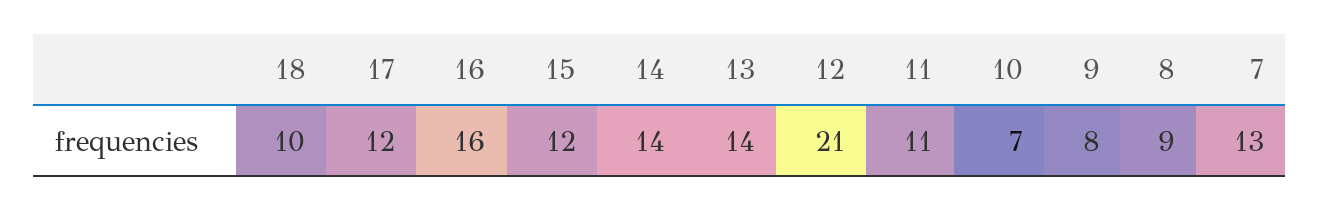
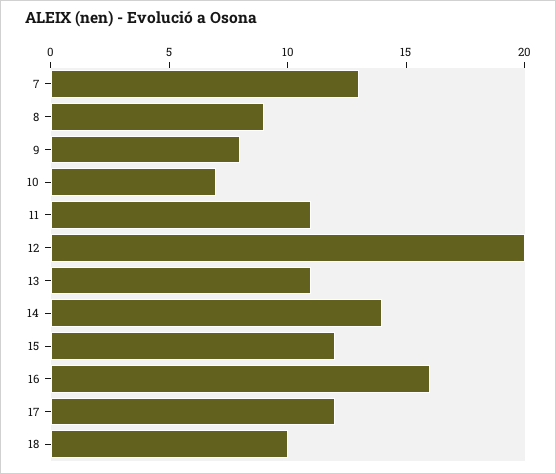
  {
    "18": 10,
    "17": 12,
    "16": 16,
    "15": 12,
    "14": 14,
-   "13": 14,
+   "13": 11,
-   "12": 21,
+   "12": 20,
    "11": 11,
    "10": 7,
    "9": 8,
    "8": 9,
    "7": 13
  }

